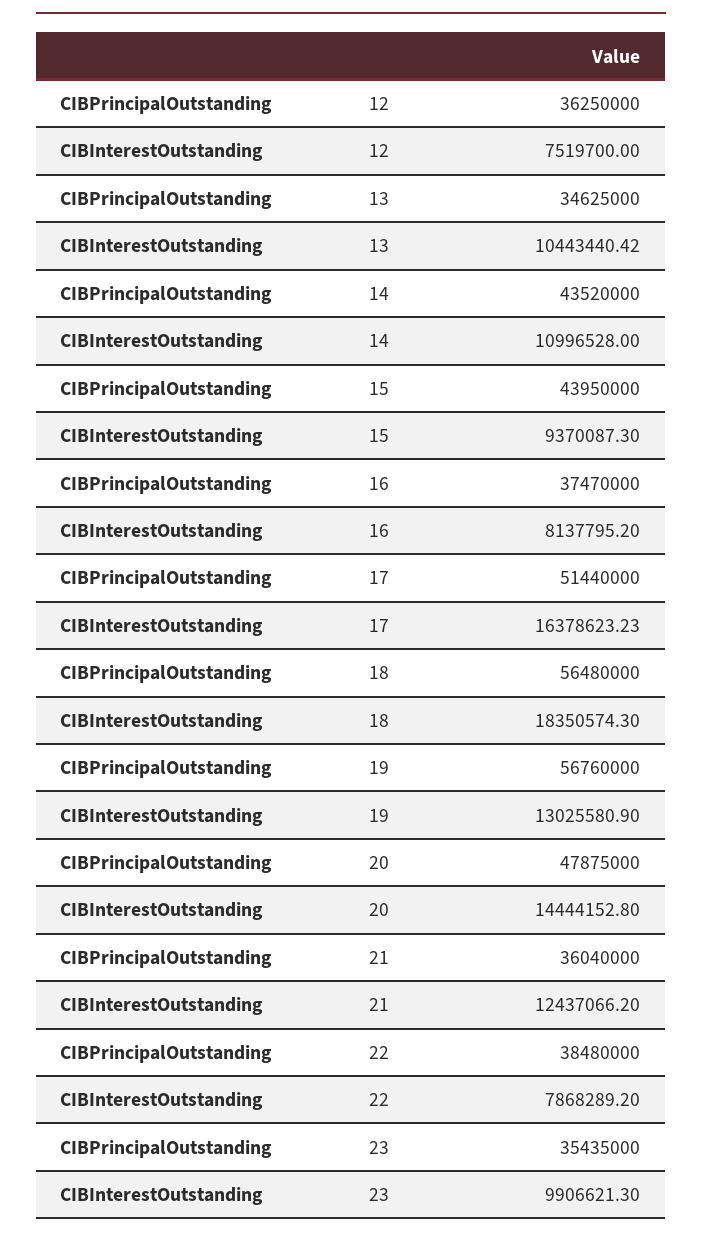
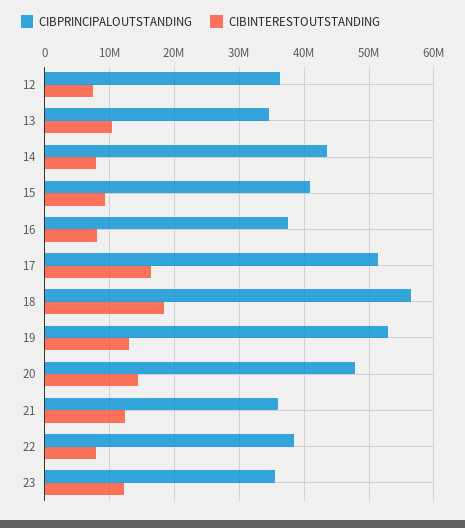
  {
    "CIBPrincipalOutstanding": {
      "12": 36250000,
      "13": 34625000,
      "14": 43520000,
-     "15": 43950000,
+     "15": 41000000,
      "16": 37470000,
      "17": 51440000,
      "18": 56480000,
-     "19": 56760000,
+     "19": 53000000,
      "20": 47875000,
      "21": 36040000,
      "22": 38480000,
      "23": 35435000
    },
    "CIBInterestOutstanding": {
      "12": 7519700,
      "13": 10443440.42,
-     "14": 10996528,
+     "14": 8000000,
      "15": 9370087.3,
      "16": 8137795.2,
      "17": 16378623.23,
      "18": 18350574.3,
      "19": 13025580.9,
      "20": 14444152.8,
      "21": 12437066.2,
      "22": 7868289.2,
-     "23": 9906621.3
+     "23": 12000000
    }
  }

